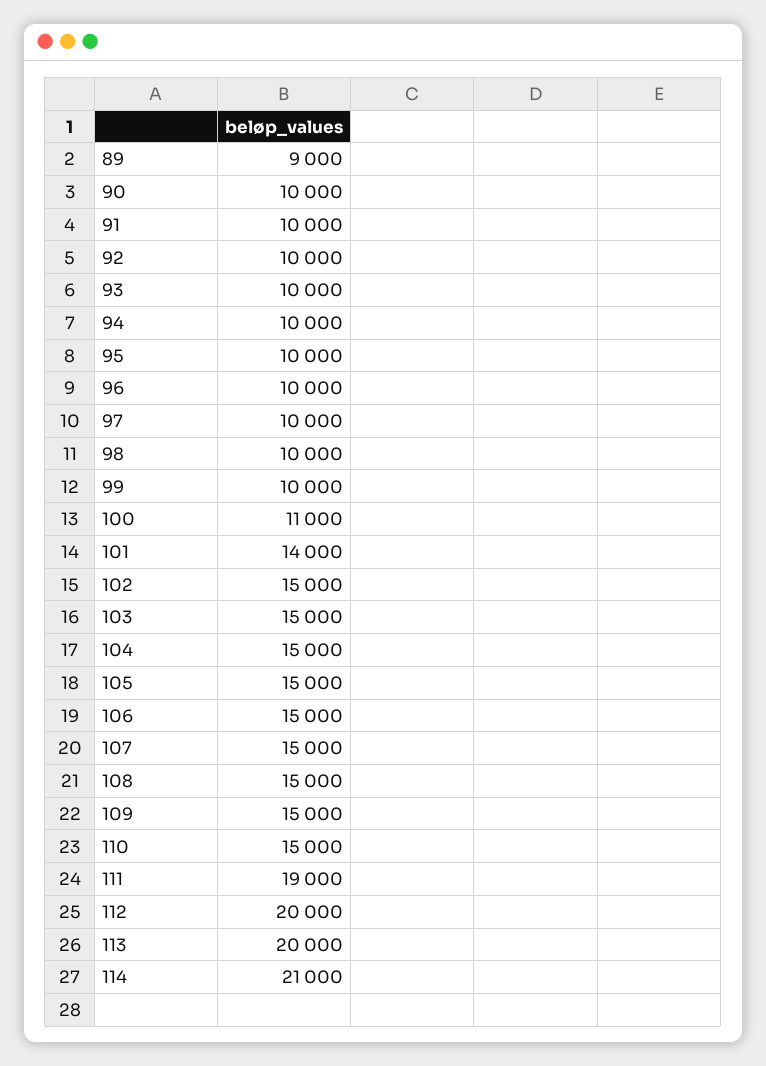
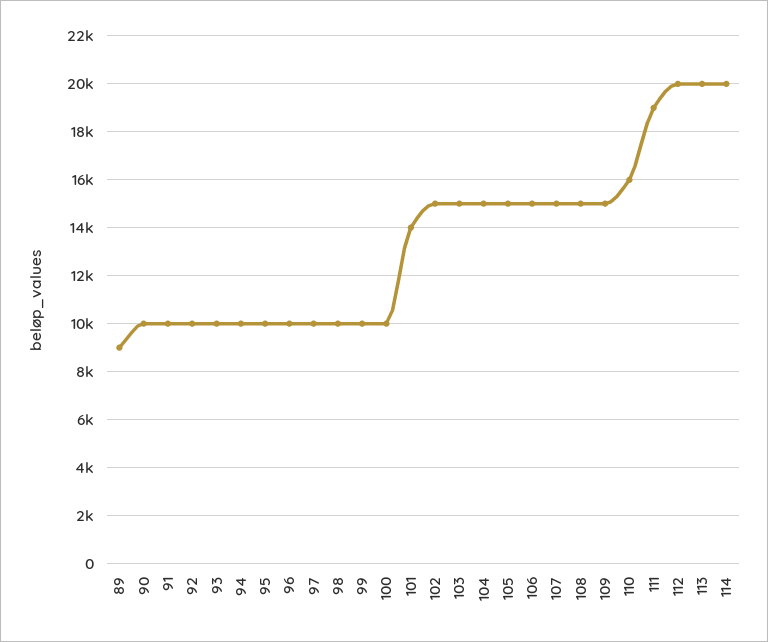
  {
    "89": 9000,
    "90": 10000,
    "91": 10000,
    "92": 10000,
    "93": 10000,
    "94": 10000,
    "95": 10000,
    "96": 10000,
    "97": 10000,
    "98": 10000,
    "99": 10000,
-   "100": 11000,
+   "100": 10000,
    "101": 14000,
    "102": 15000,
    "103": 15000,
    "104": 15000,
    "105": 15000,
    "106": 15000,
    "107": 15000,
    "108": 15000,
    "109": 15000,
-   "110": 15000,
+   "110": 16000,
    "111": 19000,
    "112": 20000,
    "113": 20000,
-   "114": 21000
+   "114": 20000
  }

